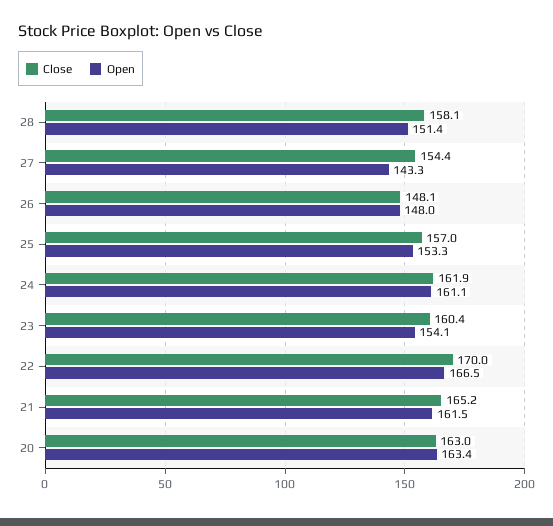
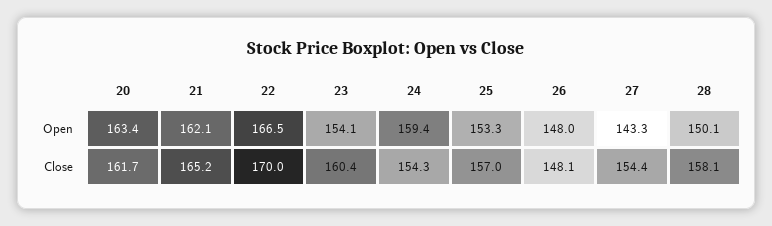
  {
    "Close": {
      "28": 158.1,
      "27": 154.4,
      "26": 148.1,
      "25": 157,
-     "24": 161.9,
+     "24": 154.3,
      "23": 160.4,
      "22": 170,
      "21": 165.2,
-     "20": 163
+     "20": 161.7
    },
    "Open": {
-     "28": 151.4,
+     "28": 150.1,
      "27": 143.3,
      "26": 148,
      "25": 153.3,
-     "24": 161.1,
+     "24": 159.4,
      "23": 154.1,
      "22": 166.5,
-     "21": 161.5,
+     "21": 162.1,
      "20": 163.4
    }
  }

